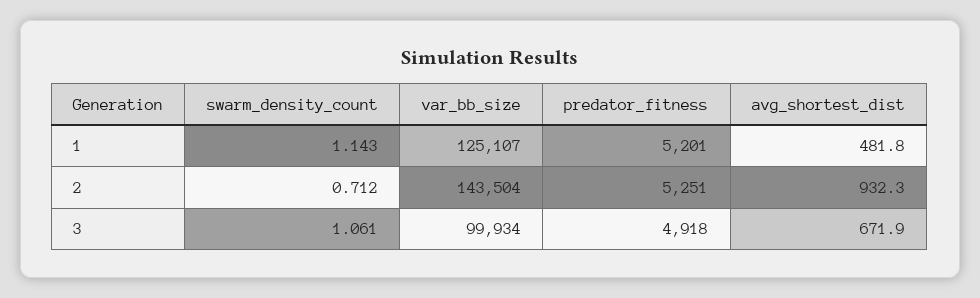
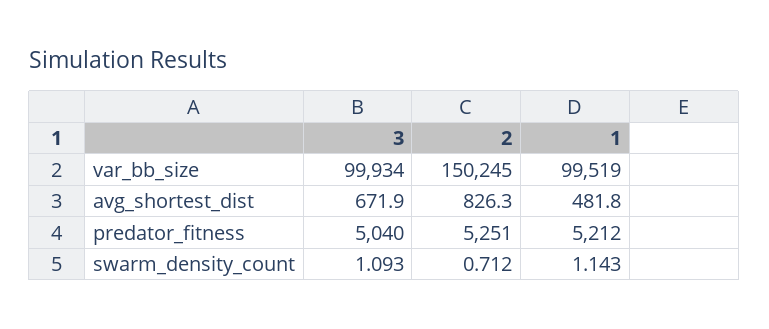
  {
    "swarm_density_count": {
      "1": 1.143,
      "2": 0.712,
-     "3": 1.061
+     "3": 1.093
    },
    "var_bb_size": {
-     "1": 125107,
+     "1": 99519,
-     "2": 143504,
+     "2": 150245,
      "3": 99934
    },
    "predator_fitness": {
-     "1": 5201,
+     "1": 5212,
      "2": 5251,
-     "3": 4918
+     "3": 5040
    },
    "avg_shortest_dist": {
      "1": 481.8,
-     "2": 932.3,
+     "2": 826.3,
      "3": 671.9
    }
  }

